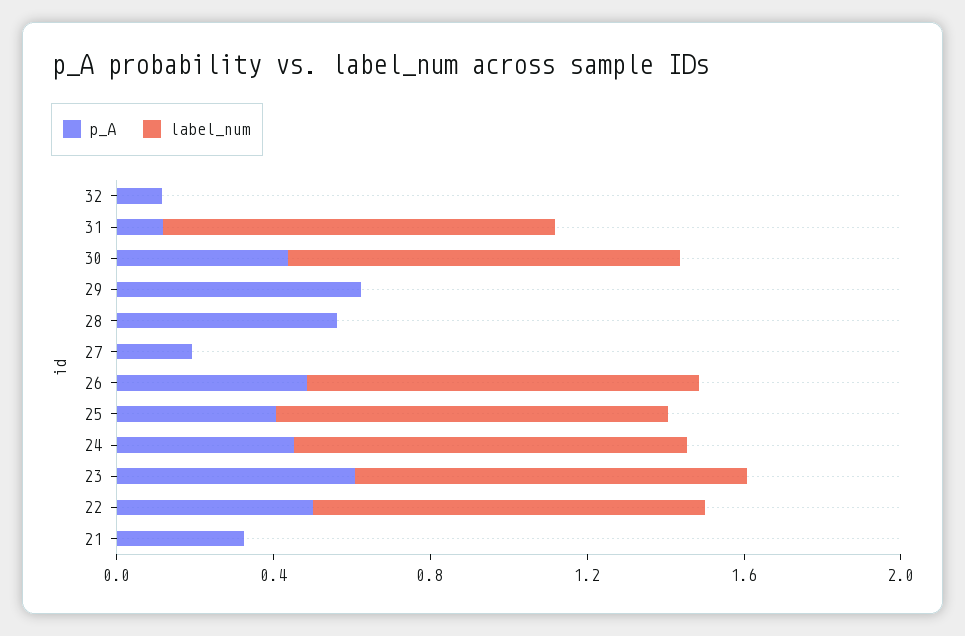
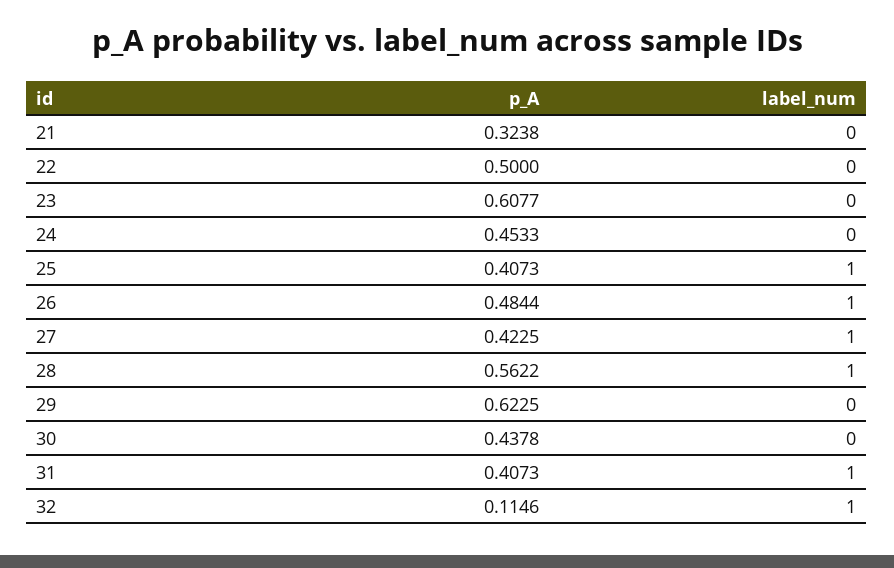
  {
    "p_A": {
      "32": 0.1146,
-     "31": 0.1,
+     "31": 0.4073,
      "30": 0.4378,
      "29": 0.6225,
      "28": 0.5622,
-     "27": 0.2,
+     "27": 0.4225,
      "26": 0.4844,
      "25": 0.4073,
      "24": 0.4533,
      "23": 0.6077,
      "22": 0.5,
      "21": 0.3238
    },
    "label_num": {
-     "32": 0,
+     "32": 1,
      "31": 1,
-     "30": 1,
+     "30": 0,
      "29": 0,
-     "28": 0,
+     "28": 1,
-     "27": 0,
+     "27": 1,
      "26": 1,
      "25": 1,
-     "24": 1,
+     "24": 0,
-     "23": 1,
+     "23": 0,
-     "22": 1,
+     "22": 0,
      "21": 0
    }
  }

